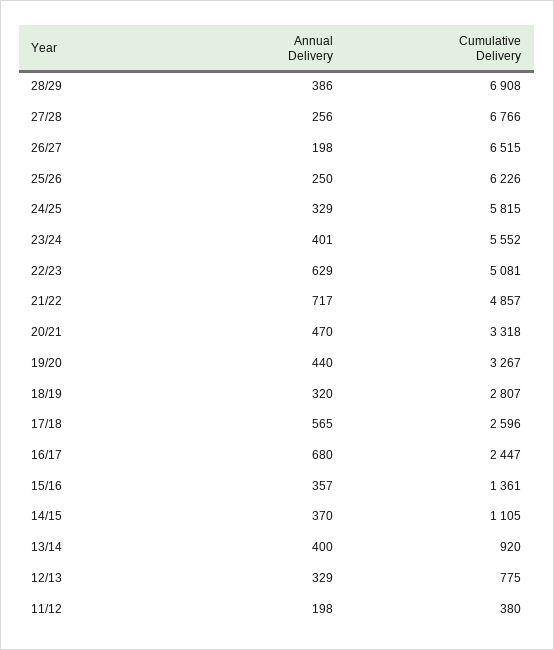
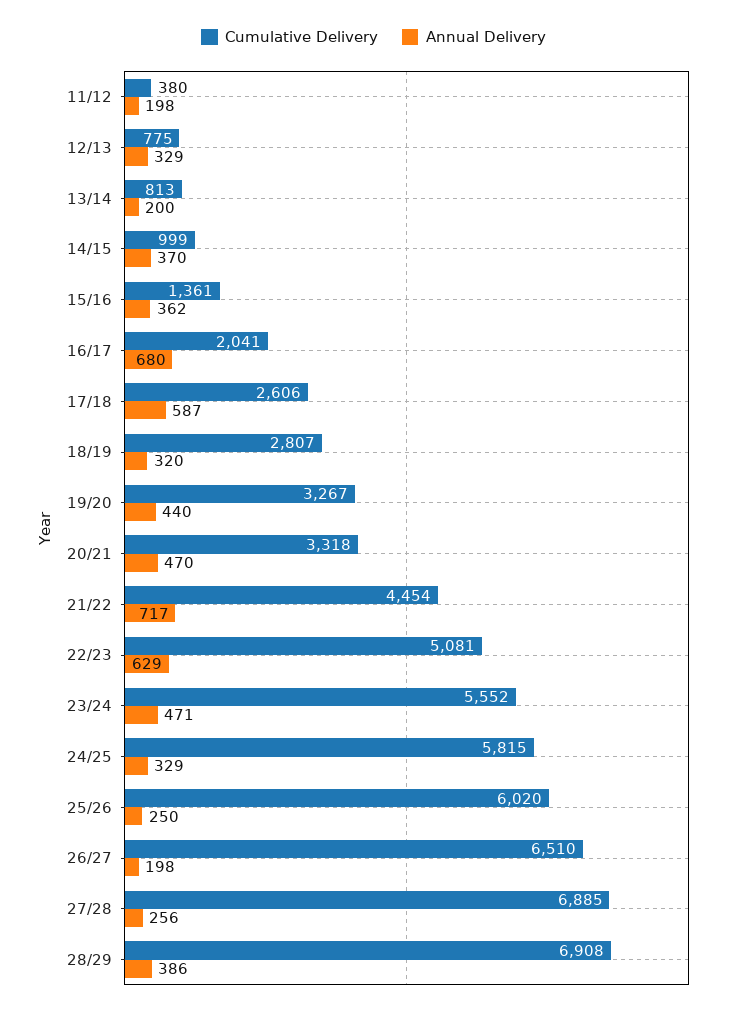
  {
    "Annual Delivery": {
      "28/29": 386,
      "27/28": 256,
      "26/27": 198,
      "25/26": 250,
      "24/25": 329,
-     "23/24": 401,
+     "23/24": 471,
      "22/23": 629,
      "21/22": 717,
      "20/21": 470,
      "19/20": 440,
      "18/19": 320,
-     "17/18": 565,
+     "17/18": 587,
      "16/17": 680,
-     "15/16": 357,
+     "15/16": 362,
      "14/15": 370,
-     "13/14": 400,
+     "13/14": 200,
      "12/13": 329,
      "11/12": 198
    },
    "Cumulative Delivery": {
      "28/29": 6908,
-     "27/28": 6766,
+     "27/28": 6885,
-     "26/27": 6515,
+     "26/27": 6510,
-     "25/26": 6226,
+     "25/26": 6020,
      "24/25": 5815,
      "23/24": 5552,
      "22/23": 5081,
-     "21/22": 4857,
+     "21/22": 4454,
      "20/21": 3318,
      "19/20": 3267,
      "18/19": 2807,
-     "17/18": 2596,
+     "17/18": 2606,
-     "16/17": 2447,
+     "16/17": 2041,
      "15/16": 1361,
-     "14/15": 1105,
+     "14/15": 999,
-     "13/14": 920,
+     "13/14": 813,
      "12/13": 775,
      "11/12": 380
    }
  }

